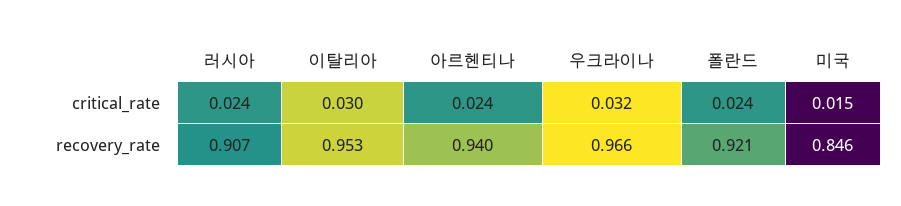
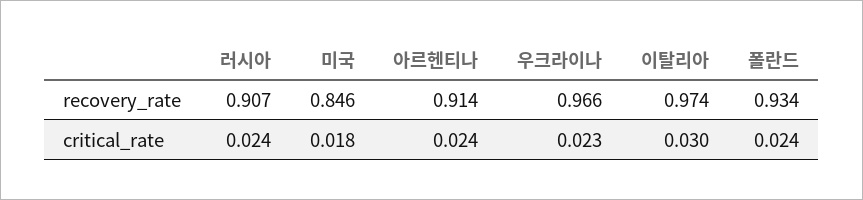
  {
    "러시아": {
      "critical_rate": 0.024,
      "recovery_rate": 0.907
    },
    "이탈리아": {
      "critical_rate": 0.03,
-     "recovery_rate": 0.953
+     "recovery_rate": 0.974
    },
    "아르헨티나": {
      "critical_rate": 0.024,
-     "recovery_rate": 0.94
+     "recovery_rate": 0.914
    },
    "우크라이나": {
-     "critical_rate": 0.032,
+     "critical_rate": 0.023,
      "recovery_rate": 0.966
    },
    "폴란드": {
      "critical_rate": 0.024,
-     "recovery_rate": 0.921
+     "recovery_rate": 0.934
    },
    "미국": {
-     "critical_rate": 0.015,
+     "critical_rate": 0.018,
      "recovery_rate": 0.846
    }
  }

